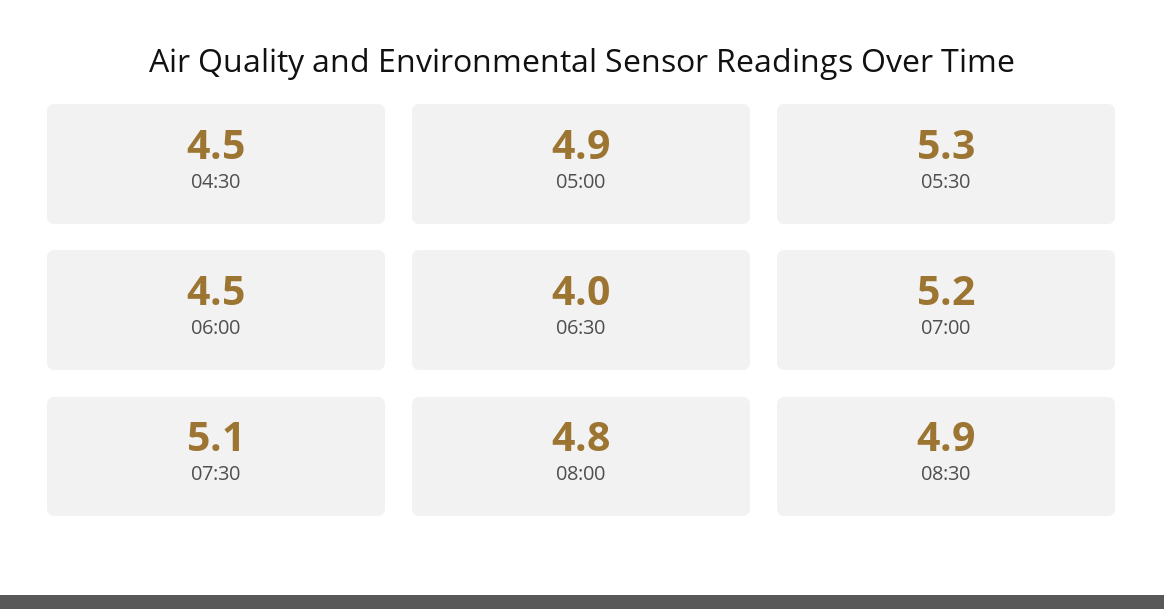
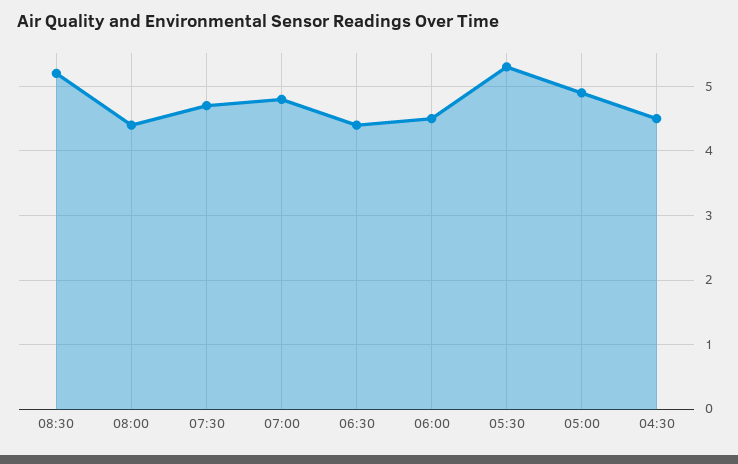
  {
    "04:30": 4.5,
    "05:00": 4.9,
    "05:30": 5.3,
    "06:00": 4.5,
-   "06:30": 4,
+   "06:30": 4.4,
-   "07:00": 5.2,
+   "07:00": 4.8,
-   "07:30": 5.1,
+   "07:30": 4.7,
-   "08:00": 4.8,
+   "08:00": 4.4,
-   "08:30": 4.9
+   "08:30": 5.2
  }

